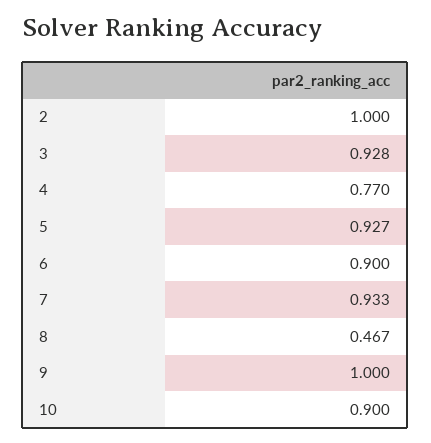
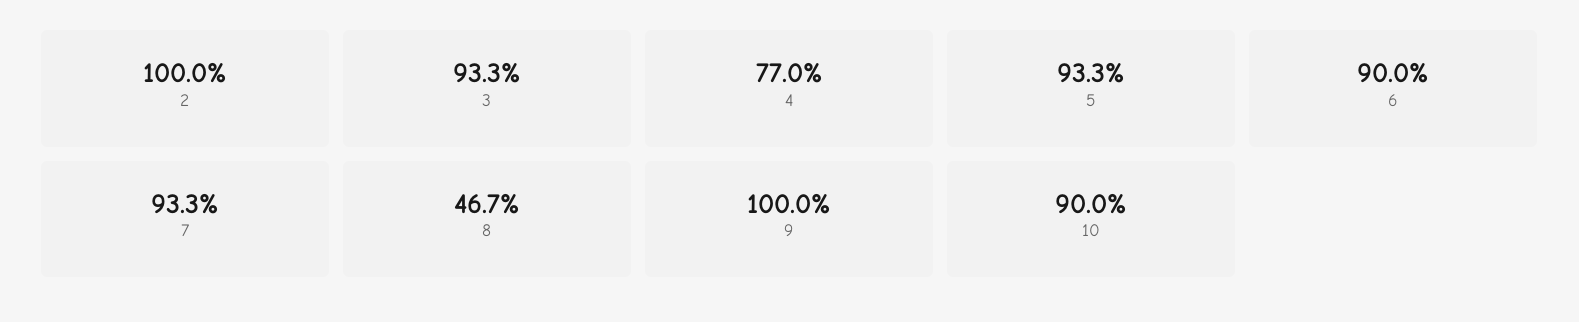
  {
    "2": 1,
-   "3": 0.928,
+   "3": 0.933,
    "4": 0.77,
-   "5": 0.927,
+   "5": 0.933,
    "6": 0.9,
    "7": 0.933,
    "8": 0.467,
    "9": 1,
    "10": 0.9
  }

